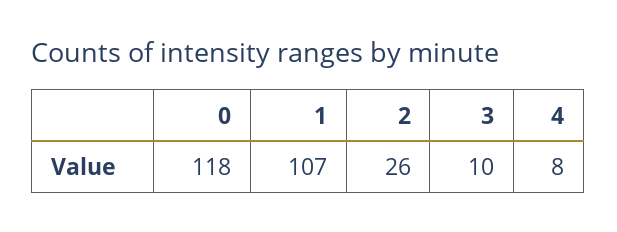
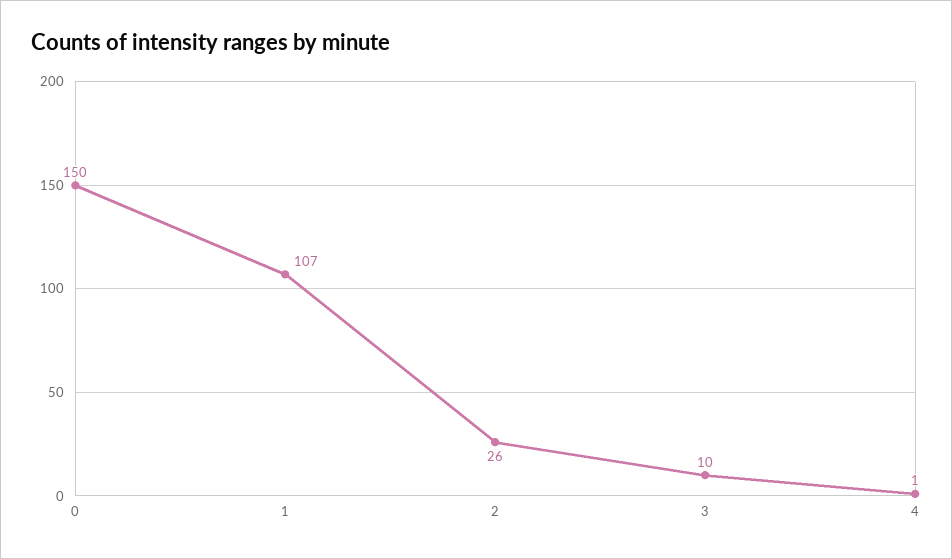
  {
-   "0": 118,
+   "0": 150,
    "1": 107,
    "2": 26,
    "3": 10,
-   "4": 8
+   "4": 1
  }

